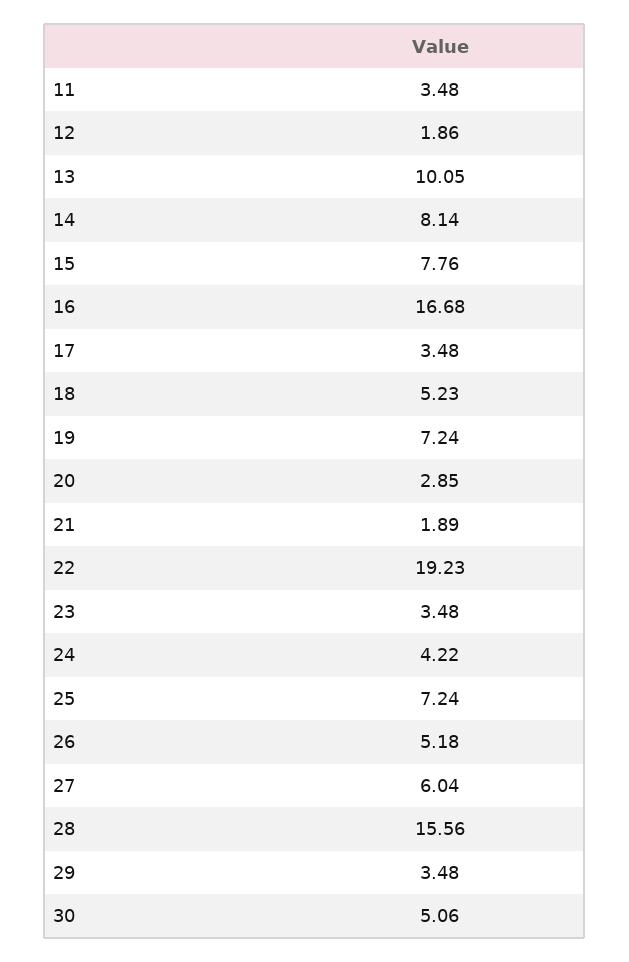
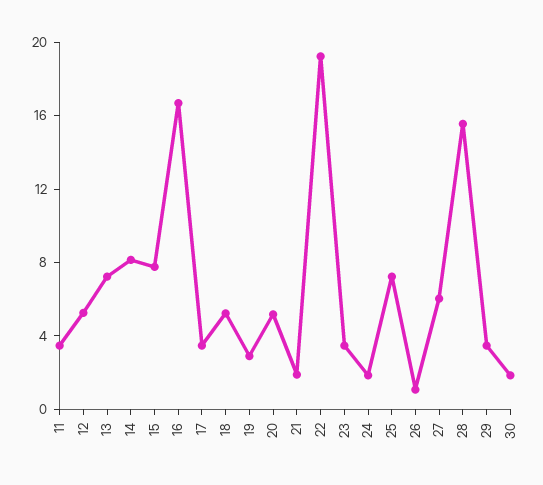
  {
    "11": 3.48,
-   "12": 1.86,
+   "12": 5,
-   "13": 10.05,
+   "13": 7,
    "14": 8.14,
    "15": 7.76,
    "16": 16.68,
    "17": 3.48,
    "18": 5.23,
-   "19": 7.24,
+   "19": 3,
-   "20": 2.85,
+   "20": 5,
    "21": 1.89,
    "22": 19.23,
    "23": 3.48,
-   "24": 4.22,
+   "24": 2,
    "25": 7.24,
-   "26": 5.18,
+   "26": 1,
    "27": 6.04,
    "28": 15.56,
    "29": 3.48,
-   "30": 5.06
+   "30": 2
  }

